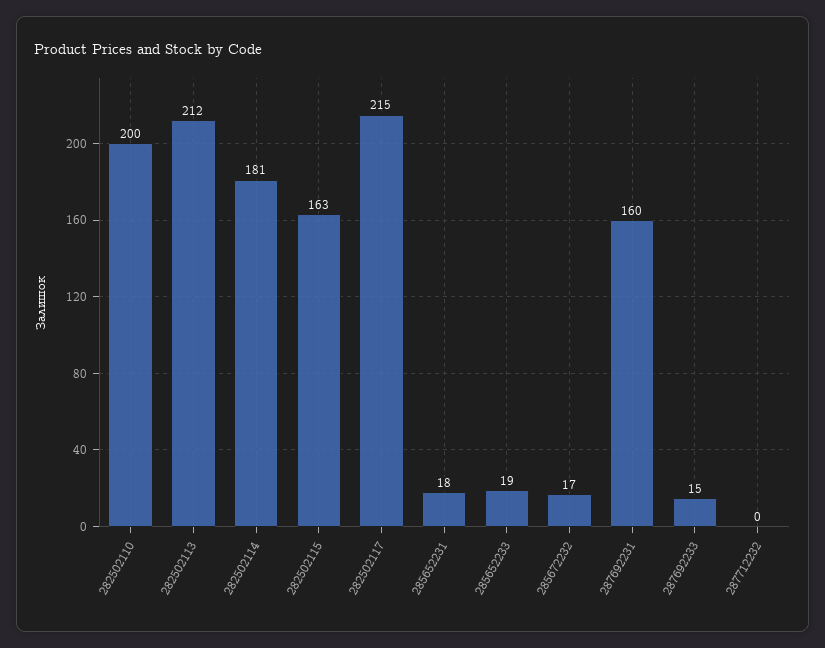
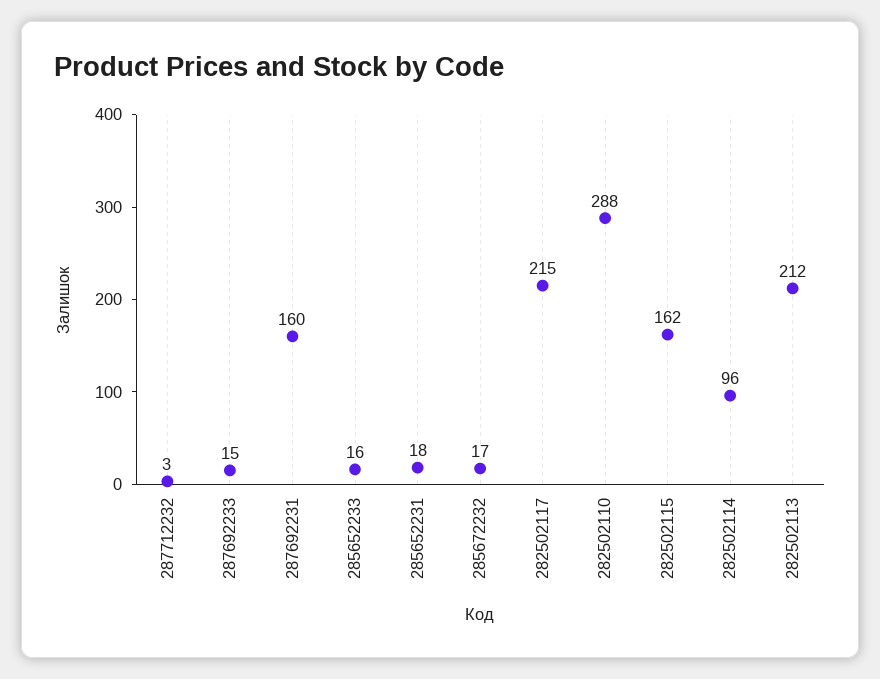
  {
-   "282502110": 200,
+   "282502110": 288,
    "282502113": 212,
-   "282502114": 181,
+   "282502114": 96,
-   "282502115": 163,
+   "282502115": 162,
    "282502117": 215,
    "285652231": 18,
-   "285652233": 19,
+   "285652233": 16,
    "285672232": 17,
    "287692231": 160,
    "287692233": 15,
-   "287712232": 0
+   "287712232": 3
  }

